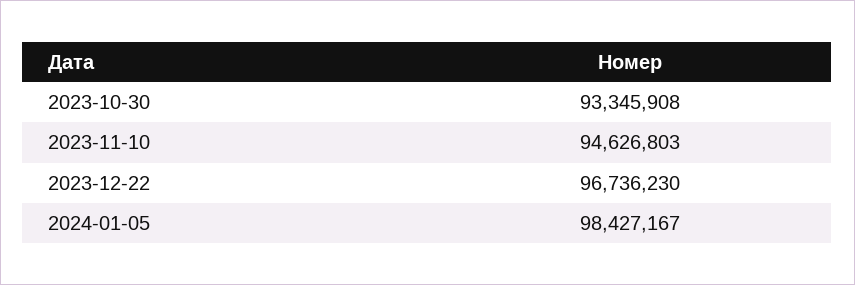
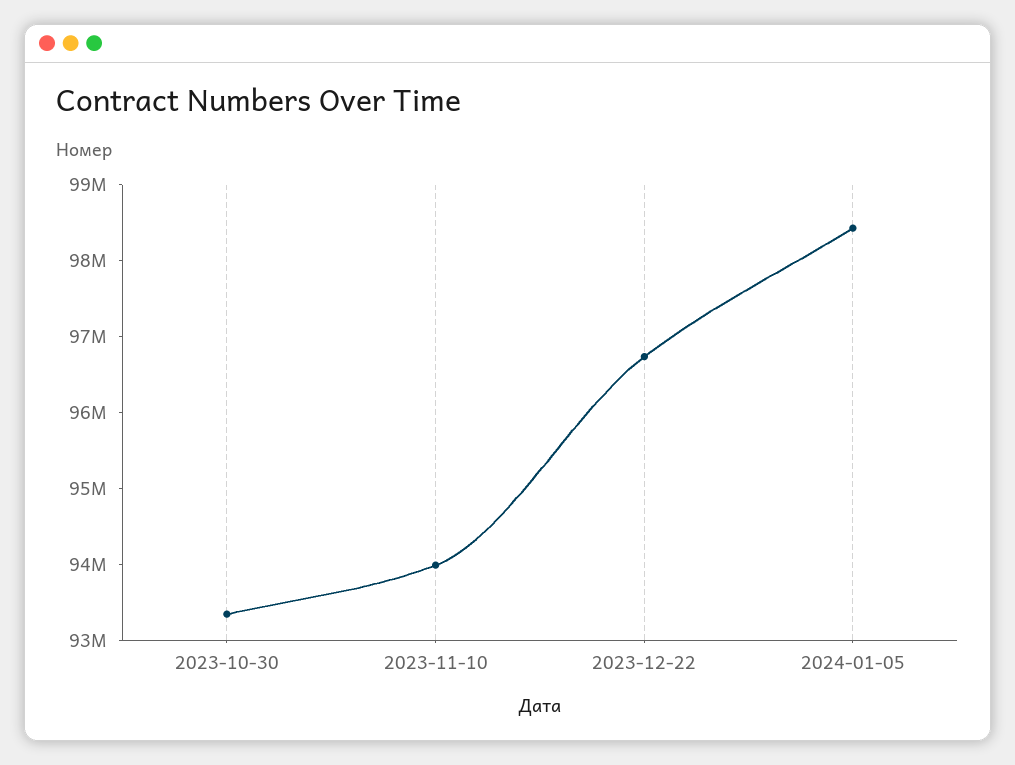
  {
    "2023-10-30": 93345908,
-   "2023-11-10": 94626803,
+   "2023-11-10": 94000000,
    "2023-12-22": 96736230,
    "2024-01-05": 98427167
  }

